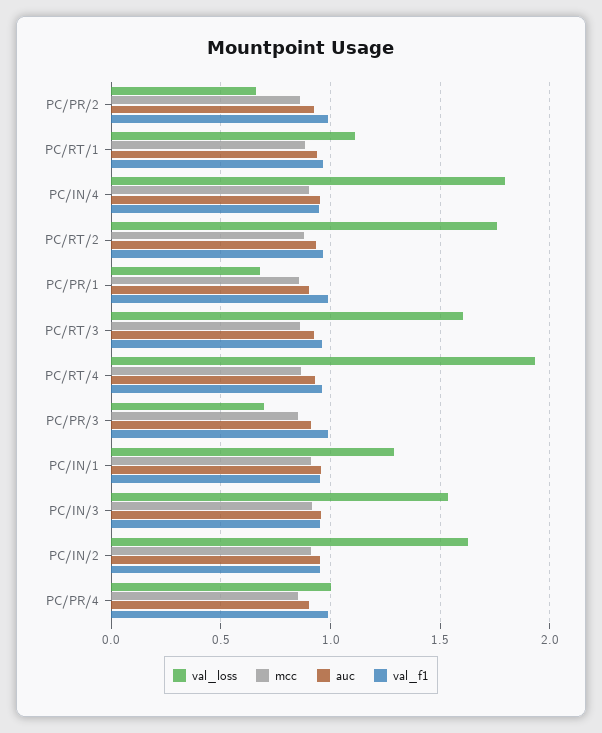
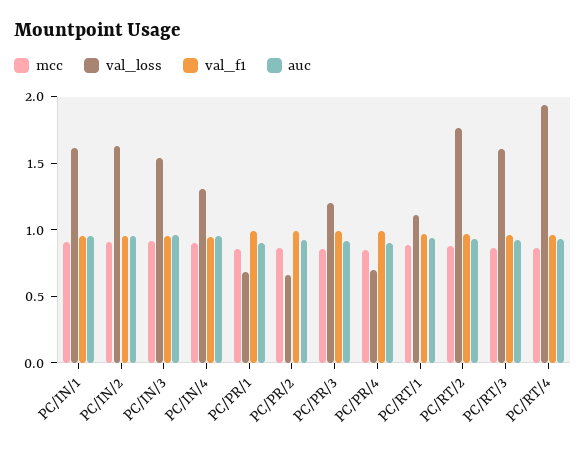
  {
    "val_loss": {
      "PC/PR/2": 0.65,
      "PC/RT/1": 1.1,
-     "PC/IN/4": 1.8,
+     "PC/IN/4": 1.3,
      "PC/RT/2": 1.75,
      "PC/PR/1": 0.7,
      "PC/RT/3": 1.6,
      "PC/RT/4": 1.95,
-     "PC/PR/3": 0.7,
+     "PC/PR/3": 1.2,
-     "PC/IN/1": 1.3,
+     "PC/IN/1": 1.6,
      "PC/IN/3": 1.55,
      "PC/IN/2": 1.65,
-     "PC/PR/4": 1
+     "PC/PR/4": 0.7
    },
    "mcc": {
      "PC/PR/2": 0.85,
      "PC/RT/1": 0.9,
      "PC/IN/4": 0.9,
      "PC/RT/2": 0.9,
      "PC/PR/1": 0.85,
      "PC/RT/3": 0.85,
      "PC/RT/4": 0.85,
      "PC/PR/3": 0.85,
      "PC/IN/1": 0.9,
      "PC/IN/3": 0.9,
      "PC/IN/2": 0.9,
      "PC/PR/4": 0.85
    },
    "auc": {
      "PC/PR/2": 0.9,
      "PC/RT/1": 0.95,
      "PC/IN/4": 0.95,
      "PC/RT/2": 0.95,
      "PC/PR/1": 0.9,
      "PC/RT/3": 0.9,
      "PC/RT/4": 0.95,
      "PC/PR/3": 0.9,
      "PC/IN/1": 0.95,
      "PC/IN/3": 0.95,
      "PC/IN/2": 0.95,
      "PC/PR/4": 0.9
    },
    "val_f1": {
      "PC/PR/2": 1,
      "PC/RT/1": 0.95,
      "PC/IN/4": 0.95,
      "PC/RT/2": 0.95,
      "PC/PR/1": 1,
      "PC/RT/3": 0.95,
      "PC/RT/4": 0.95,
      "PC/PR/3": 1,
      "PC/IN/1": 0.95,
      "PC/IN/3": 0.95,
      "PC/IN/2": 0.95,
      "PC/PR/4": 1
    }
  }

